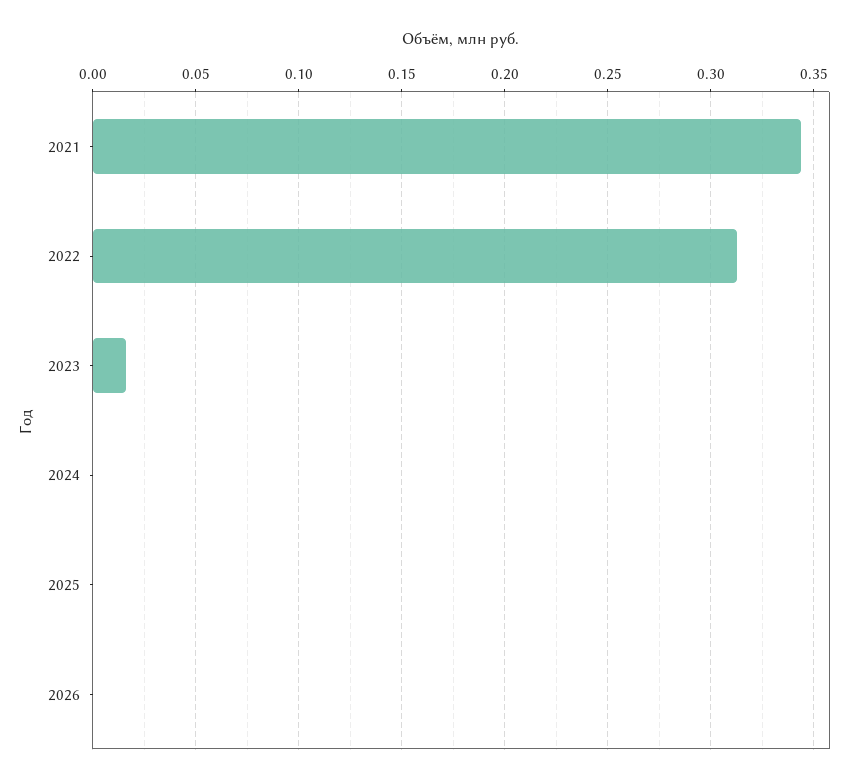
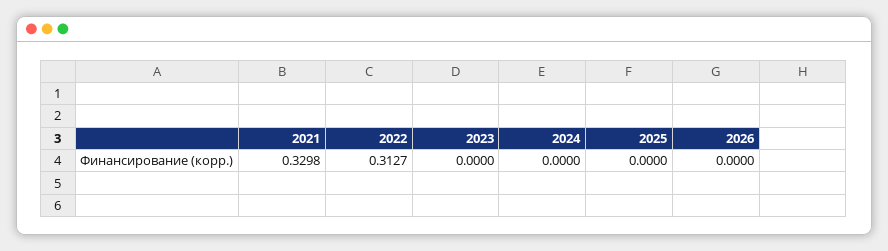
  {
-   "2021": 0.345,
+   "2021": 0.3298,
    "2022": 0.3127,
-   "2023": 0.015,
+   "2023": 0,
    "2024": 0,
    "2025": 0,
    "2026": 0
  }

